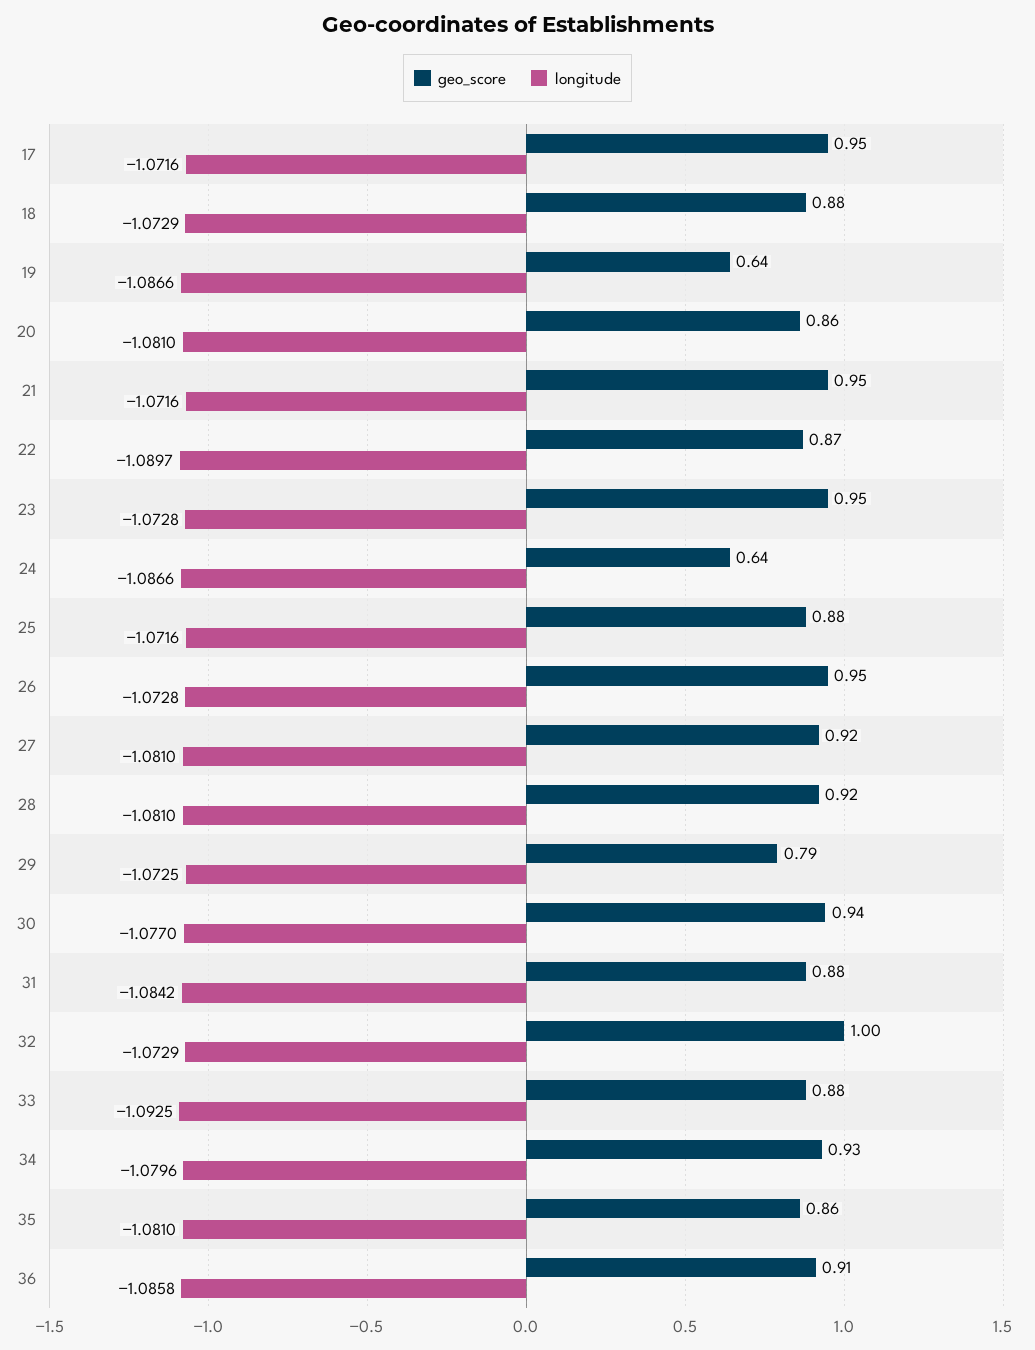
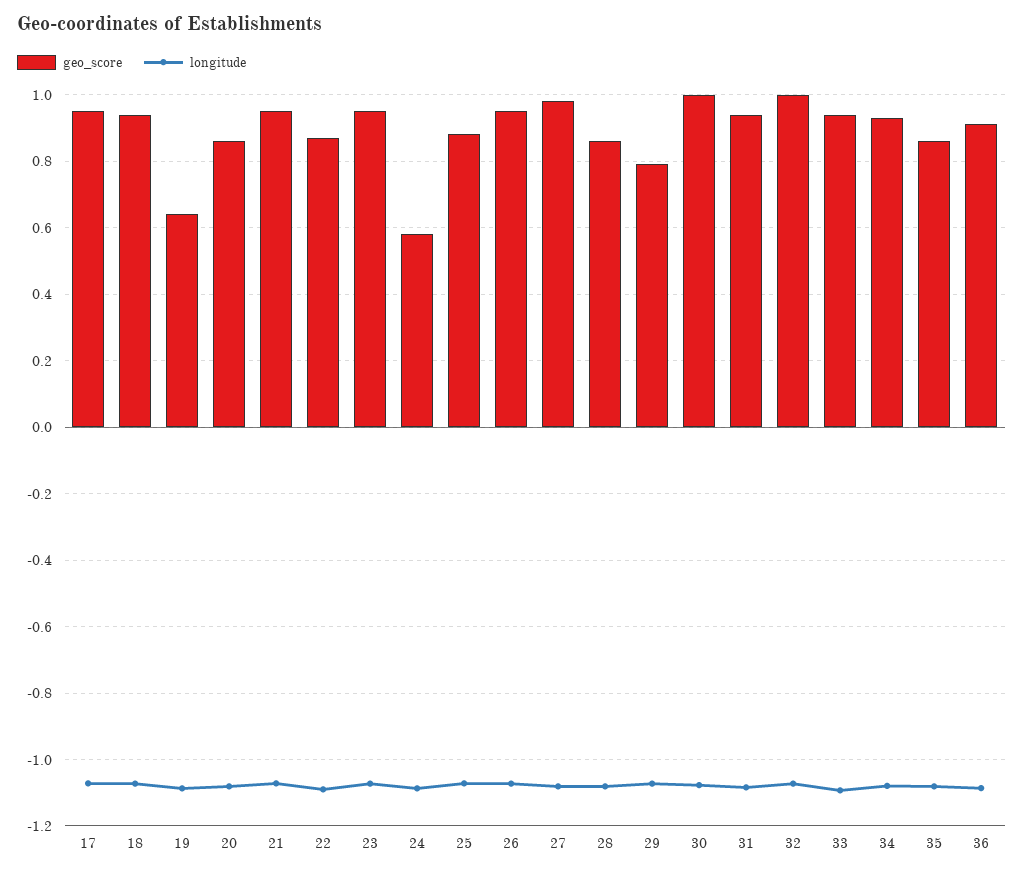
  {
    "geo_score": {
      "17": 0.95,
-     "18": 0.88,
+     "18": 0.94,
      "19": 0.64,
      "20": 0.86,
      "21": 0.95,
      "22": 0.87,
      "23": 0.95,
-     "24": 0.64,
+     "24": 0.58,
      "25": 0.88,
      "26": 0.95,
-     "27": 0.92,
+     "27": 0.98,
-     "28": 0.92,
+     "28": 0.86,
      "29": 0.79,
-     "30": 0.94,
+     "30": 1,
-     "31": 0.88,
+     "31": 0.94,
      "32": 1,
-     "33": 0.88,
+     "33": 0.94,
      "34": 0.93,
      "35": 0.86,
      "36": 0.91
    },
    "longitude": {
      "17": -1.0716,
      "18": -1.0729,
      "19": -1.0866,
      "20": -1.081,
      "21": -1.0716,
      "22": -1.0897,
      "23": -1.0728,
      "24": -1.0866,
      "25": -1.0716,
      "26": -1.0728,
      "27": -1.081,
      "28": -1.081,
      "29": -1.0725,
      "30": -1.077,
      "31": -1.0842,
      "32": -1.0729,
      "33": -1.0925,
      "34": -1.0796,
      "35": -1.081,
      "36": -1.0858
    }
  }

